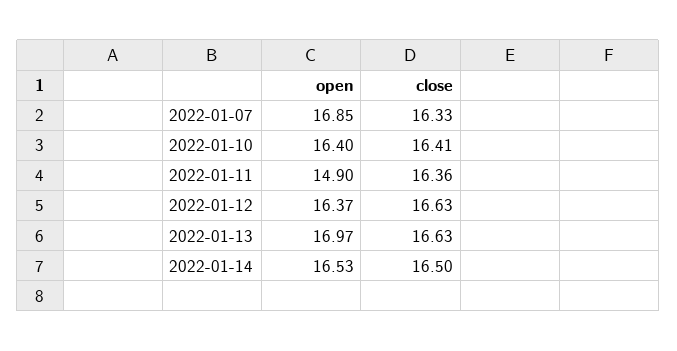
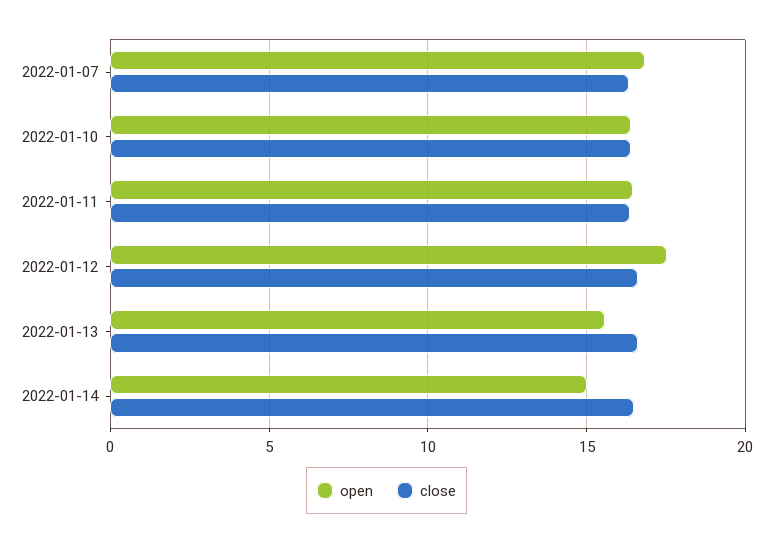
  {
    "open": {
      "2022-01-07": 16.85,
      "2022-01-10": 16.4,
-     "2022-01-11": 14.9,
+     "2022-01-11": 16.5,
-     "2022-01-12": 16.37,
+     "2022-01-12": 17.5,
-     "2022-01-13": 16.97,
+     "2022-01-13": 15.5,
-     "2022-01-14": 16.53
+     "2022-01-14": 15
    },
    "close": {
      "2022-01-07": 16.33,
      "2022-01-10": 16.41,
      "2022-01-11": 16.36,
      "2022-01-12": 16.63,
      "2022-01-13": 16.63,
      "2022-01-14": 16.5
    }
  }

